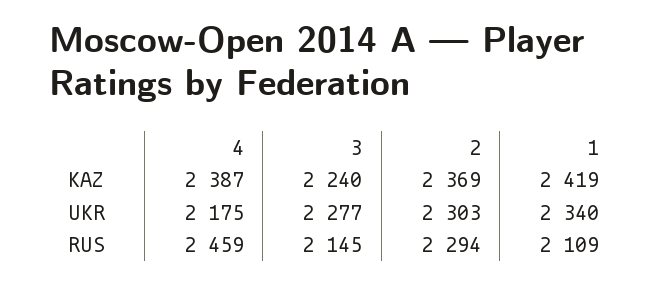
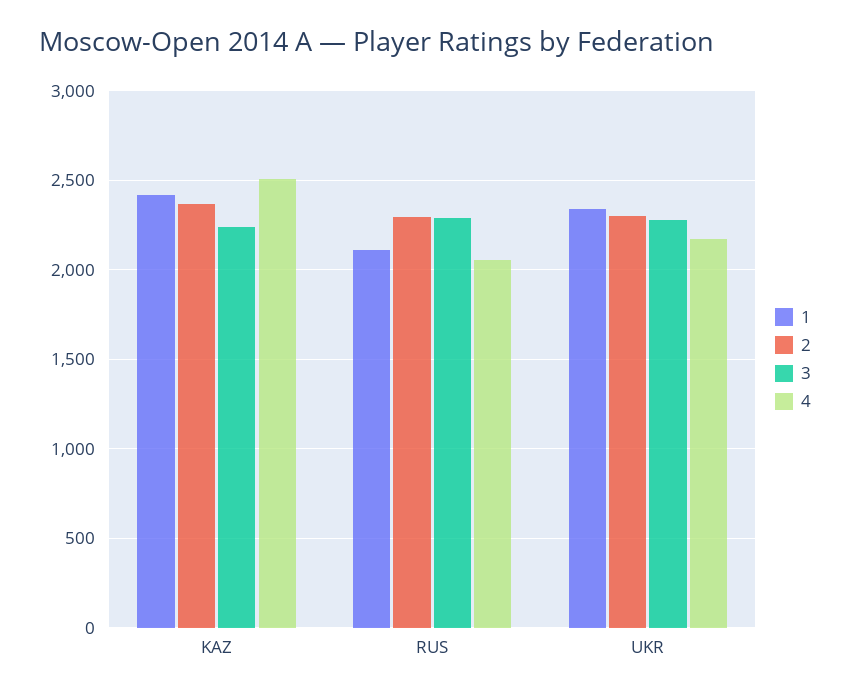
  {
    "4": {
-     "KAZ": 2387,
+     "KAZ": 2500,
      "UKR": 2175,
-     "RUS": 2459
+     "RUS": 2050
    },
    "3": {
      "KAZ": 2240,
      "UKR": 2277,
-     "RUS": 2145
+     "RUS": 2300
    },
    "2": {
      "KAZ": 2369,
      "UKR": 2303,
      "RUS": 2294
    },
    "1": {
      "KAZ": 2419,
      "UKR": 2340,
      "RUS": 2109
    }
  }

